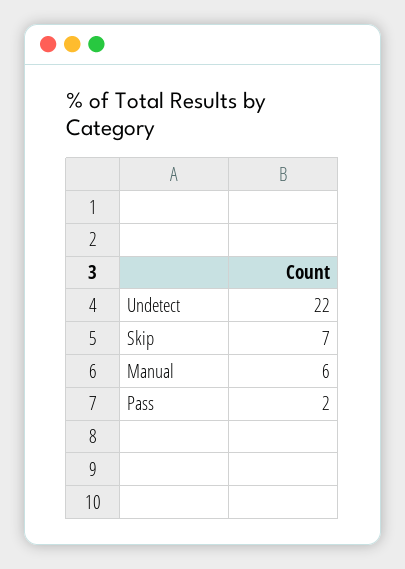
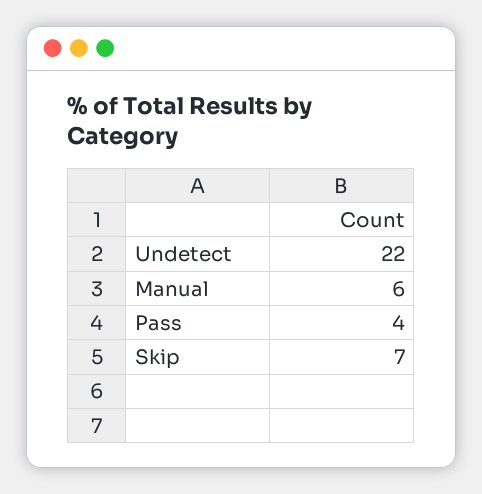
  {
    "Undetect": 22,
    "Skip": 7,
    "Manual": 6,
-   "Pass": 2
+   "Pass": 4
  }

